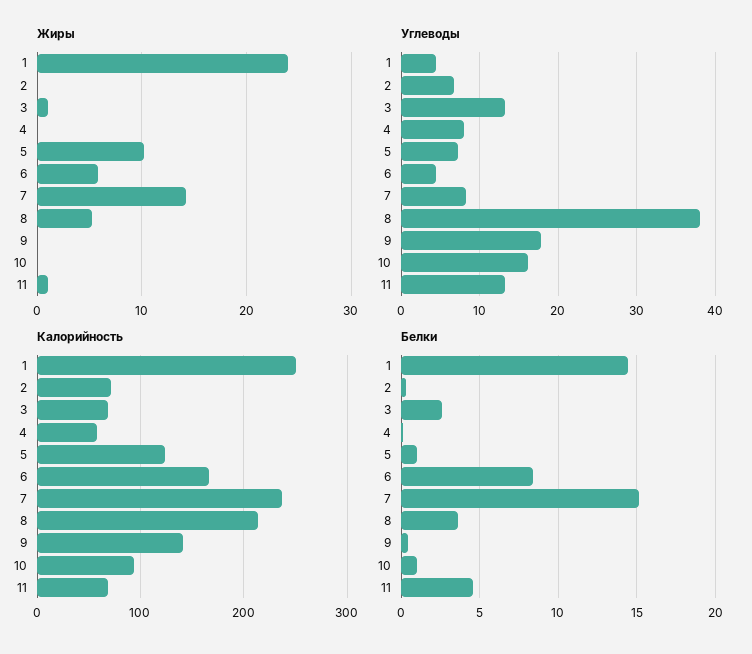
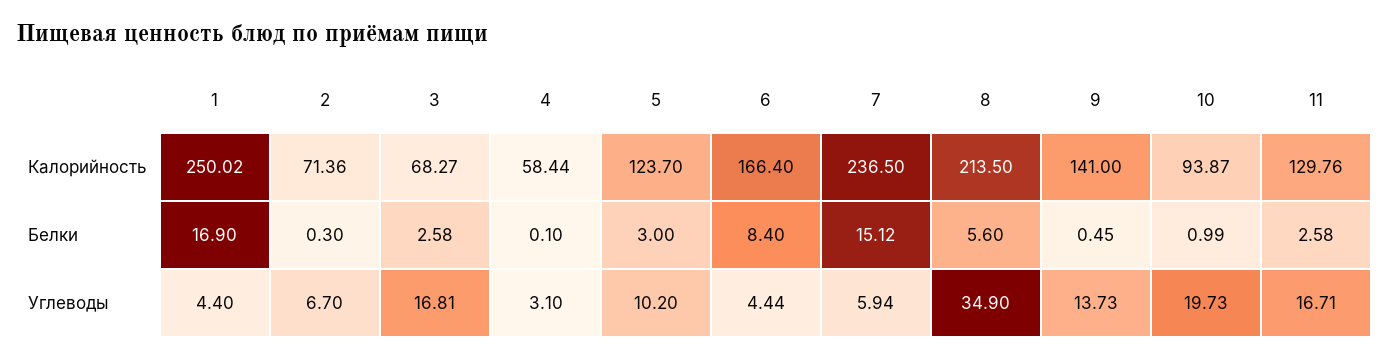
  {
-   "Жиры": {
-     "1": 24,
-     "2": 0,
-     "3": 1,
-     "4": 0,
-     "5": 10,
-     "6": 6,
-     "7": 14,
-     "8": 5,
-     "9": 0,
-     "10": 0,
-     "11": 1
-   },
    "Углеводы": {
      "1": 4.4,
      "2": 6.7,
-     "3": 13,
+     "3": 16.81,
-     "4": 8,
+     "4": 3.1,
-     "5": 7,
+     "5": 10.2,
      "6": 4.44,
-     "7": 8,
+     "7": 5.94,
-     "8": 38,
+     "8": 34.9,
-     "9": 18,
+     "9": 13.73,
-     "10": 16,
+     "10": 19.73,
-     "11": 13
+     "11": 16.71
    },
    "Калорийность": {
      "1": 250.02,
      "2": 71.36,
      "3": 68.27,
      "4": 58.44,
      "5": 123.7,
      "6": 166.4,
      "7": 236.5,
      "8": 213.5,
      "9": 141,
      "10": 93.87,
-     "11": 70
+     "11": 129.76
    },
    "Белки": {
-     "1": 14.5,
+     "1": 16.9,
      "2": 0.3,
      "3": 2.58,
      "4": 0.1,
-     "5": 1,
+     "5": 3,
      "6": 8.4,
      "7": 15.12,
-     "8": 3.5,
+     "8": 5.6,
      "9": 0.45,
      "10": 0.99,
-     "11": 4.5
+     "11": 2.58
    }
  }

